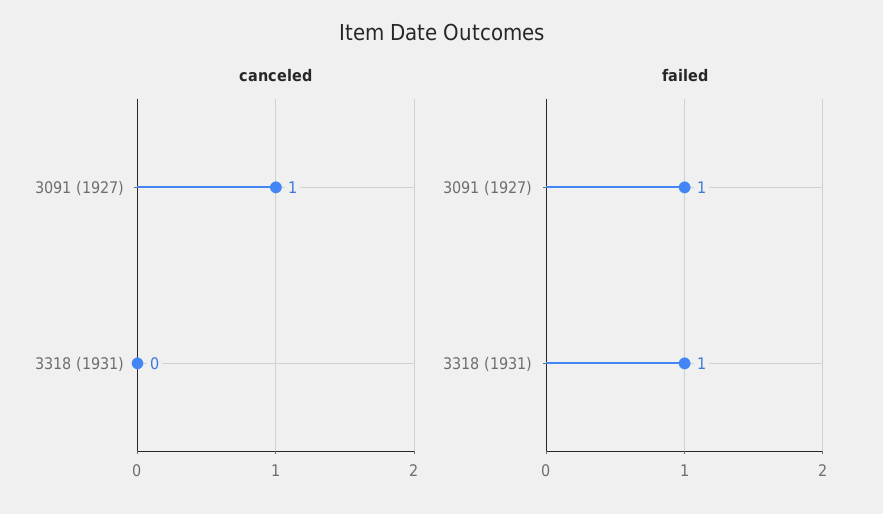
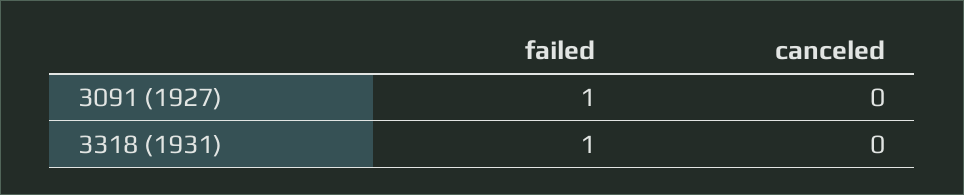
  {
    "canceled": {
-     "3091 (1927)": 1,
+     "3091 (1927)": 0,
      "3318 (1931)": 0
    },
    "failed": {
      "3091 (1927)": 1,
      "3318 (1931)": 1
    }
  }

